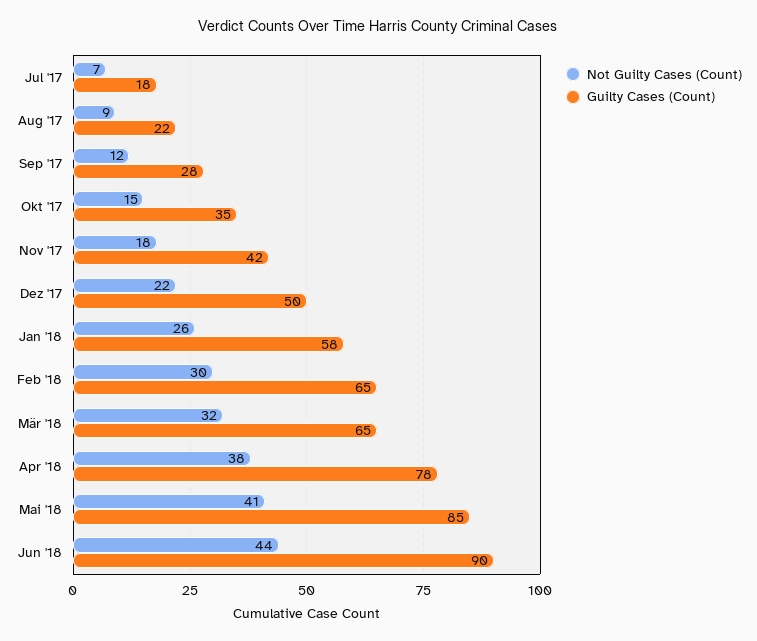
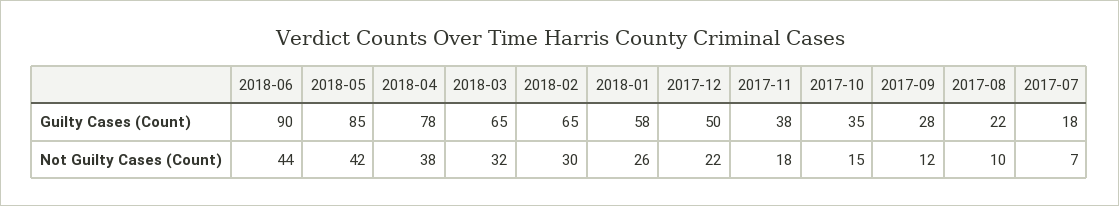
  {
    "Not Guilty Cases (Count)": {
      "Jul '17": 7,
-     "Aug '17": 9,
+     "Aug '17": 10,
      "Sep '17": 12,
      "Okt '17": 15,
      "Nov '17": 18,
      "Dez '17": 22,
      "Jan '18": 26,
      "Feb '18": 30,
      "Mär '18": 32,
      "Apr '18": 38,
-     "Mai '18": 41,
+     "Mai '18": 42,
      "Jun '18": 44
    },
    "Guilty Cases (Count)": {
      "Jul '17": 18,
      "Aug '17": 22,
      "Sep '17": 28,
      "Okt '17": 35,
-     "Nov '17": 42,
+     "Nov '17": 38,
      "Dez '17": 50,
      "Jan '18": 58,
      "Feb '18": 65,
      "Mär '18": 65,
      "Apr '18": 78,
      "Mai '18": 85,
      "Jun '18": 90
    }
  }

